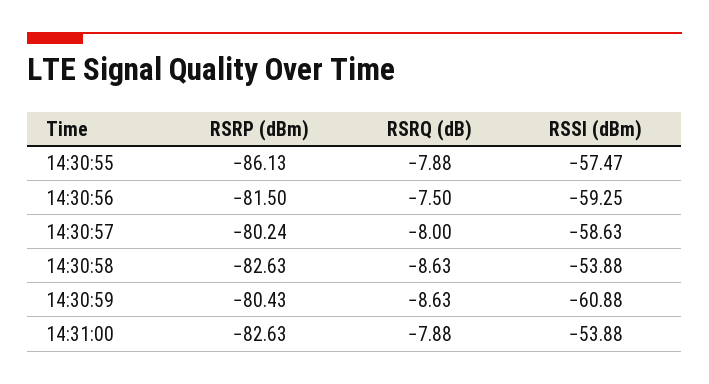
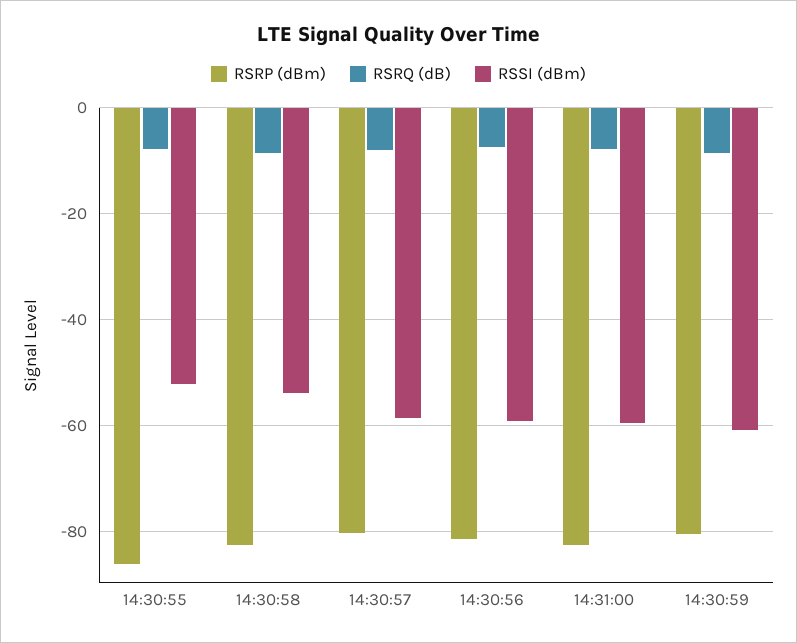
  {
    "RSRP (dBm)": {
      "14:30:55": -86.13,
      "14:30:56": -81.5,
      "14:30:57": -80.24,
      "14:30:58": -82.63,
      "14:30:59": -80.43,
      "14:31:00": -82.63
    },
    "RSRQ (dB)": {
      "14:30:55": -7.88,
      "14:30:56": -7.5,
      "14:30:57": -8,
      "14:30:58": -8.63,
      "14:30:59": -8.63,
      "14:31:00": -7.88
    },
    "RSSI (dBm)": {
-     "14:30:55": -57.47,
+     "14:30:55": -52,
      "14:30:56": -59.25,
      "14:30:57": -58.63,
      "14:30:58": -53.88,
      "14:30:59": -60.88,
-     "14:31:00": -53.88
+     "14:31:00": -60
    }
  }

